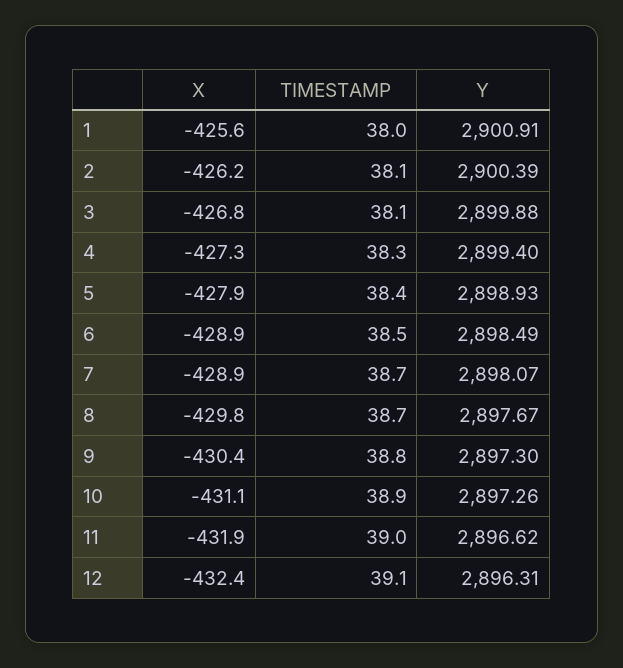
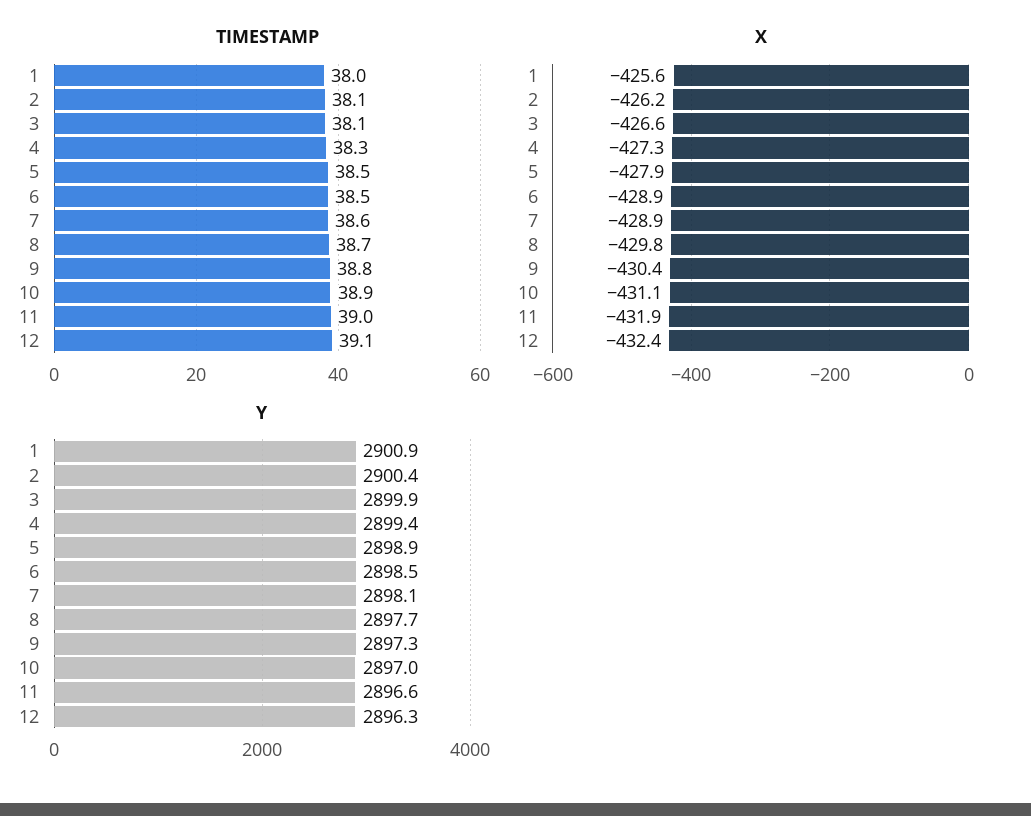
  {
    "X": {
      "1": -425.6,
      "2": -426.2,
-     "3": -426.8,
+     "3": -426.6,
      "4": -427.3,
      "5": -427.9,
      "6": -428.9,
      "7": -428.9,
      "8": -429.8,
      "9": -430.4,
      "10": -431.1,
      "11": -431.9,
      "12": -432.4
    },
    "TIMESTAMP": {
      "1": 38,
      "2": 38.1,
      "3": 38.1,
      "4": 38.3,
-     "5": 38.4,
+     "5": 38.5,
      "6": 38.5,
-     "7": 38.7,
+     "7": 38.6,
      "8": 38.7,
      "9": 38.8,
      "10": 38.9,
      "11": 39,
      "12": 39.1
    },
    "Y": {
      "1": 2900.91,
      "2": 2900.39,
      "3": 2899.88,
      "4": 2899.4,
      "5": 2898.93,
      "6": 2898.49,
      "7": 2898.07,
      "8": 2897.67,
      "9": 2897.3,
-     "10": 2897.26,
+     "10": 2897,
      "11": 2896.62,
      "12": 2896.31
    }
  }

